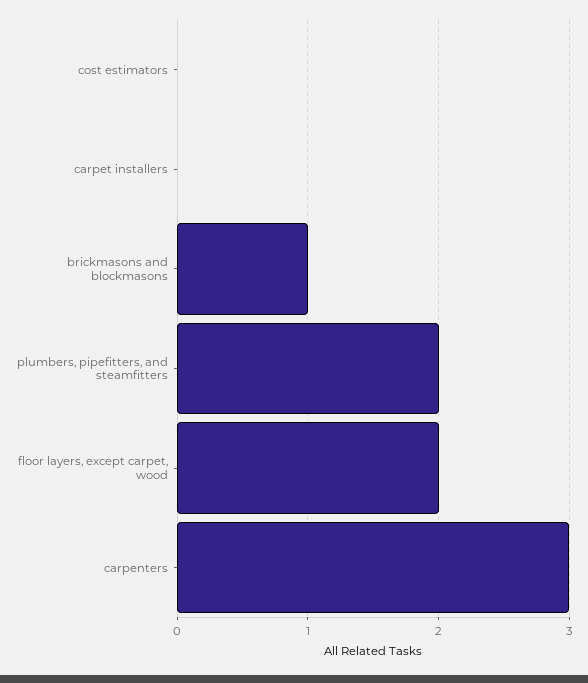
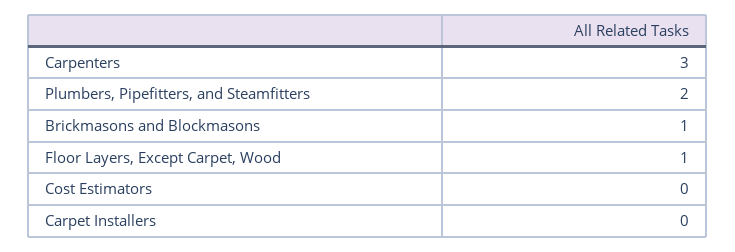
  {
    "cost estimators": 0,
    "carpet installers": 0,
    "brickmasons and blockmasons": 1,
    "plumbers, pipefitters, and steamfitters": 2,
-   "floor layers, except carpet, wood": 2,
+   "floor layers, except carpet, wood": 1,
    "carpenters": 3
  }

